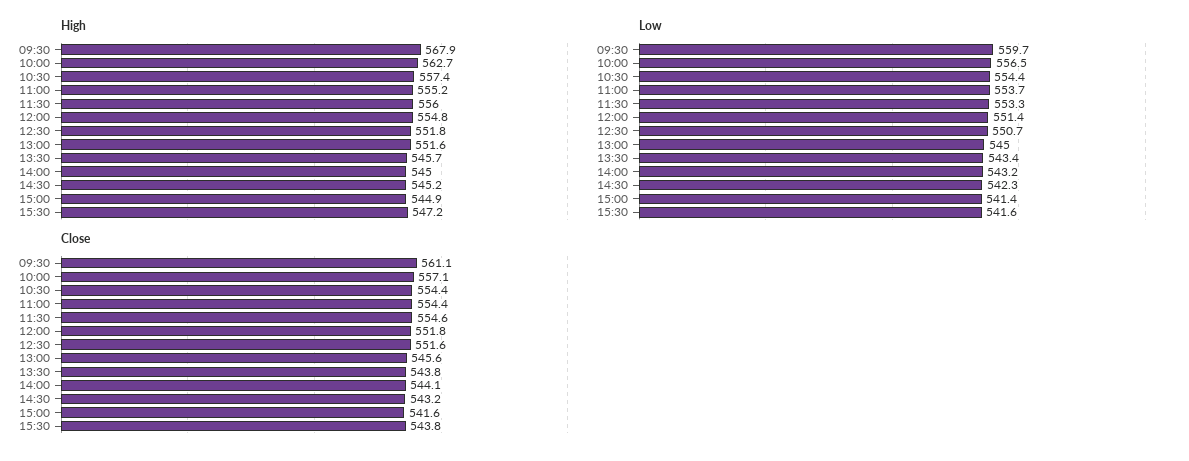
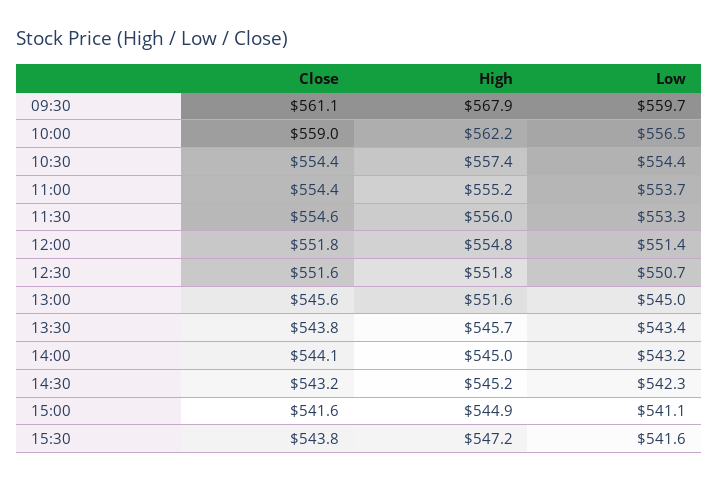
  {
    "High": {
      "09:30": 567.9,
-     "10:00": 562.7,
+     "10:00": 562.2,
      "10:30": 557.4,
      "11:00": 555.2,
      "11:30": 556,
      "12:00": 554.8,
      "12:30": 551.8,
      "13:00": 551.6,
      "13:30": 545.7,
      "14:00": 545,
      "14:30": 545.2,
      "15:00": 544.9,
      "15:30": 547.2
    },
    "Low": {
      "09:30": 559.7,
      "10:00": 556.5,
      "10:30": 554.4,
      "11:00": 553.7,
      "11:30": 553.3,
      "12:00": 551.4,
      "12:30": 550.7,
      "13:00": 545,
      "13:30": 543.4,
      "14:00": 543.2,
      "14:30": 542.3,
-     "15:00": 541.4,
+     "15:00": 541.1,
      "15:30": 541.6
    },
    "Close": {
      "09:30": 561.1,
-     "10:00": 557.1,
+     "10:00": 559,
      "10:30": 554.4,
      "11:00": 554.4,
      "11:30": 554.6,
      "12:00": 551.8,
      "12:30": 551.6,
      "13:00": 545.6,
      "13:30": 543.8,
      "14:00": 544.1,
      "14:30": 543.2,
      "15:00": 541.6,
      "15:30": 543.8
    }
  }

